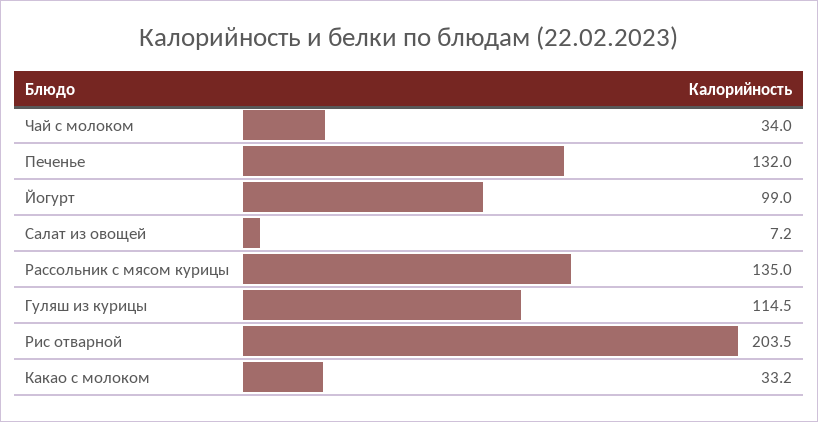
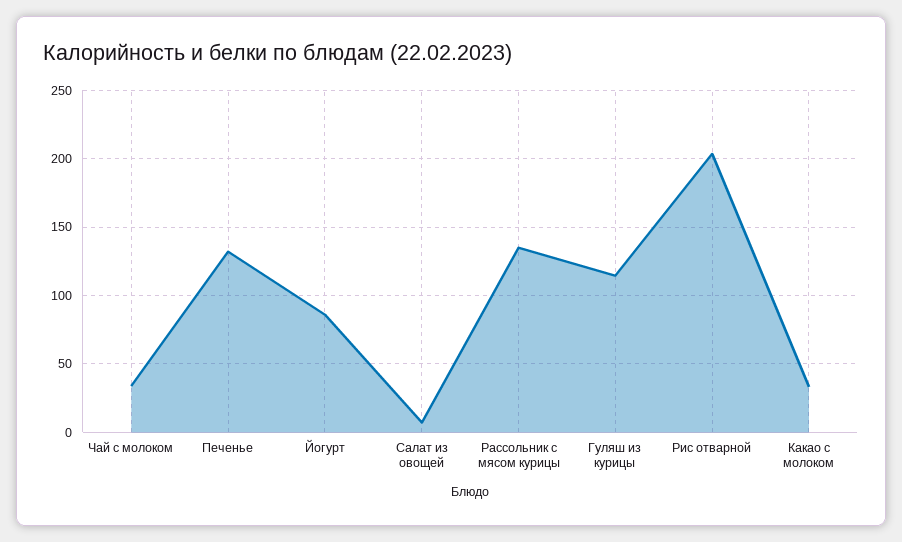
  {
    "Чай с молоком": 34,
    "Печенье": 132,
-   "Йогурт": 99,
+   "Йогурт": 85,
    "Салат из овощей": 7.2,
    "Рассольник с мясом курицы": 135,
    "Гуляш из курицы": 114.5,
    "Рис отварной": 203.5,
    "Какао с молоком": 33.2
  }

